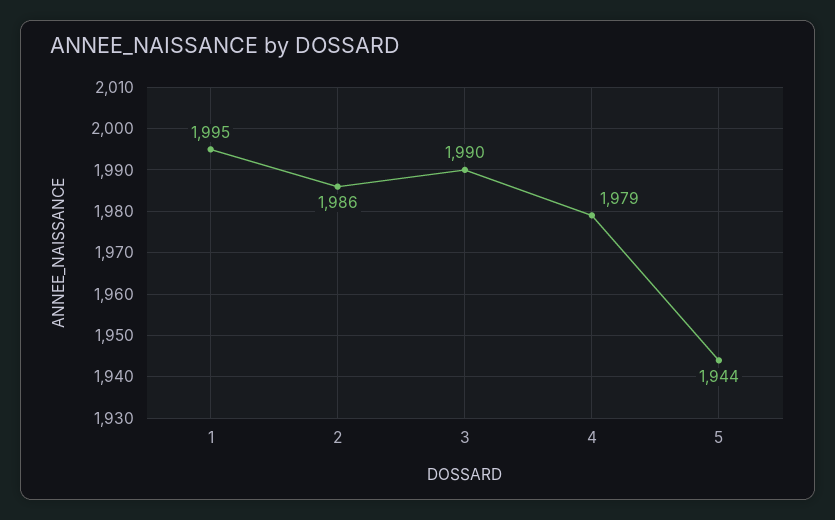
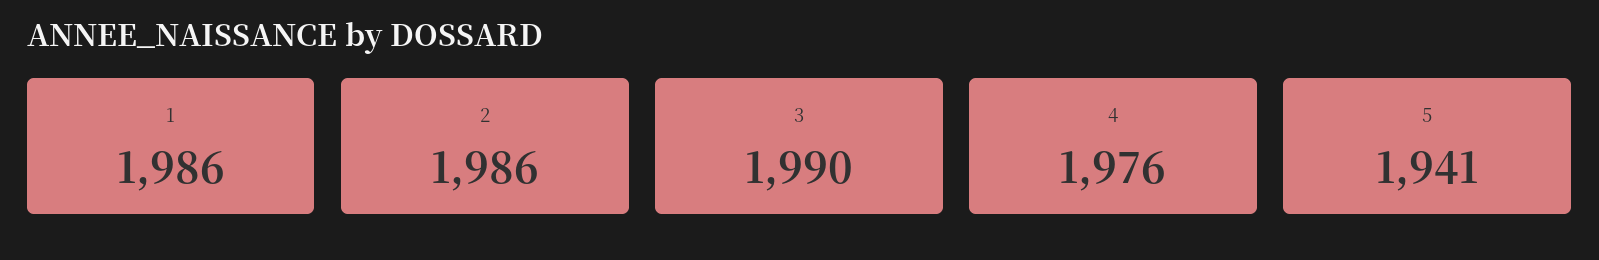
  {
-   "1": 1995,
+   "1": 1986,
    "2": 1986,
    "3": 1990,
-   "4": 1979,
+   "4": 1976,
-   "5": 1944
+   "5": 1941
  }

